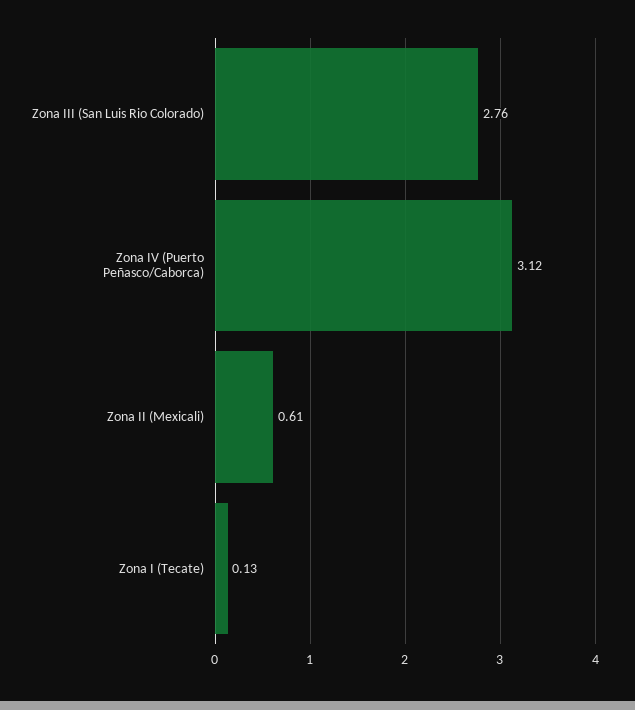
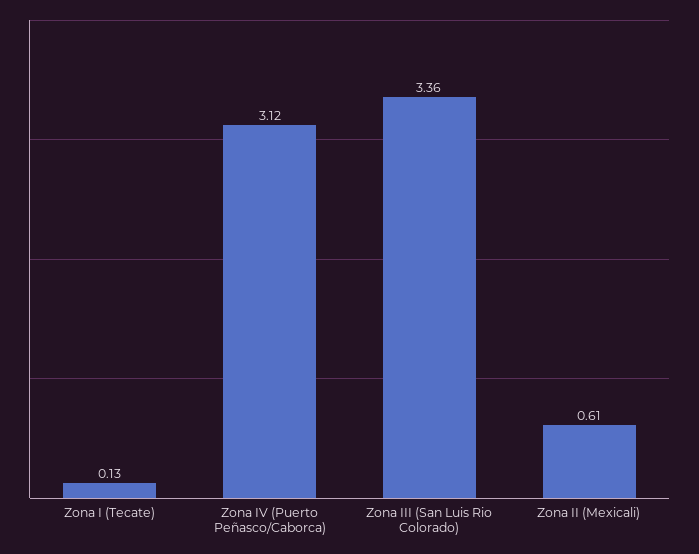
  {
-   "Zona III (San Luis Rio Colorado)": 2.76,
+   "Zona III (San Luis Rio Colorado)": 3.36,
    "Zona IV (Puerto Peñasco/Caborca)": 3.12,
    "Zona II (Mexicali)": 0.61,
    "Zona I (Tecate)": 0.13
  }

